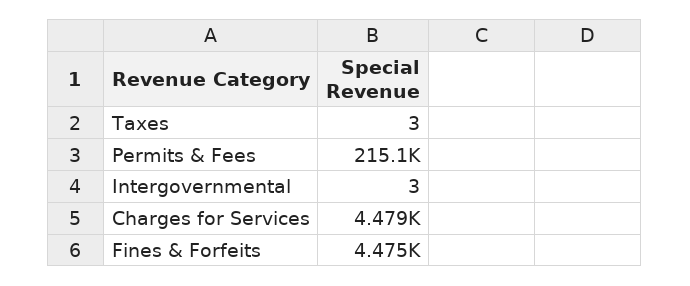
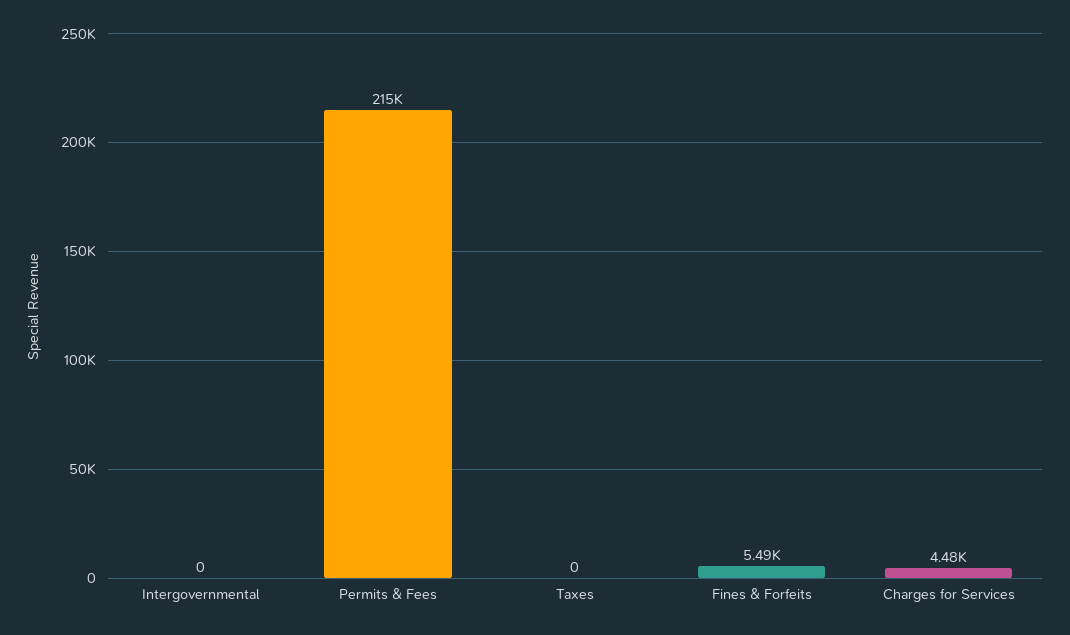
  {
-   "Taxes": 3,
+   "Taxes": 0,
    "Permits & Fees": 215100,
-   "Intergovernmental": 3,
+   "Intergovernmental": 0,
    "Charges for Services": 4479,
-   "Fines & Forfeits": 4475
+   "Fines & Forfeits": 5490
  }

